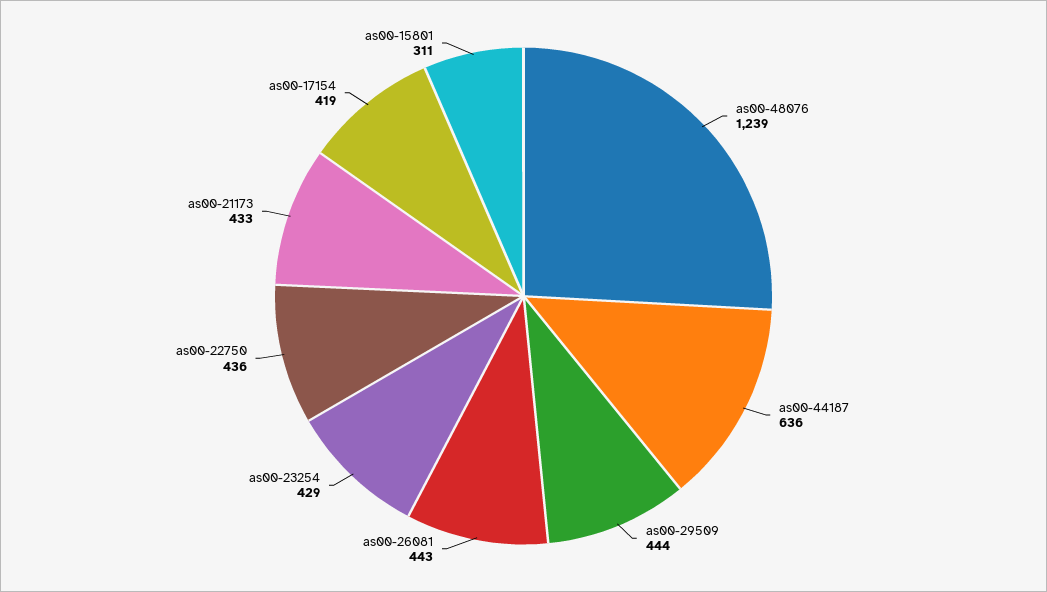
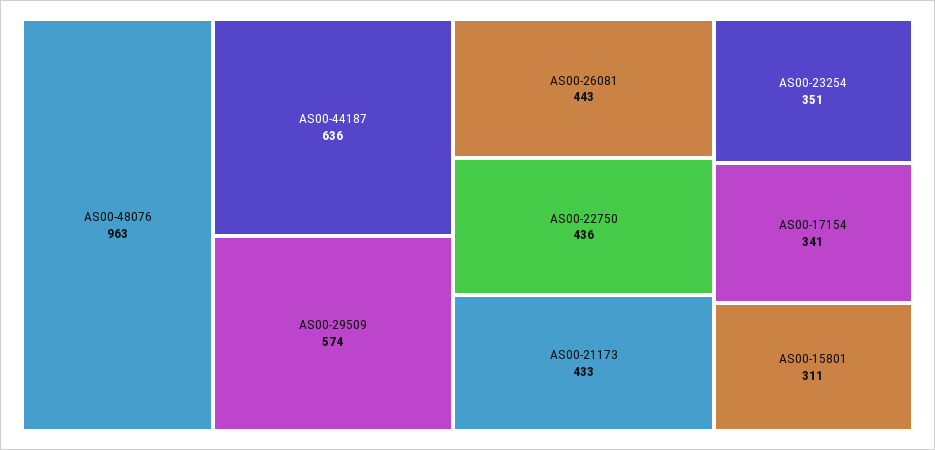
  {
-   "as00-48076": 1239,
+   "as00-48076": 963,
    "as00-44187": 636,
-   "as00-29509": 444,
+   "as00-29509": 574,
    "as00-26081": 443,
-   "as00-23254": 429,
+   "as00-23254": 351,
    "as00-22750": 436,
    "as00-21173": 433,
-   "as00-17154": 419,
+   "as00-17154": 341,
    "as00-15801": 311
  }

